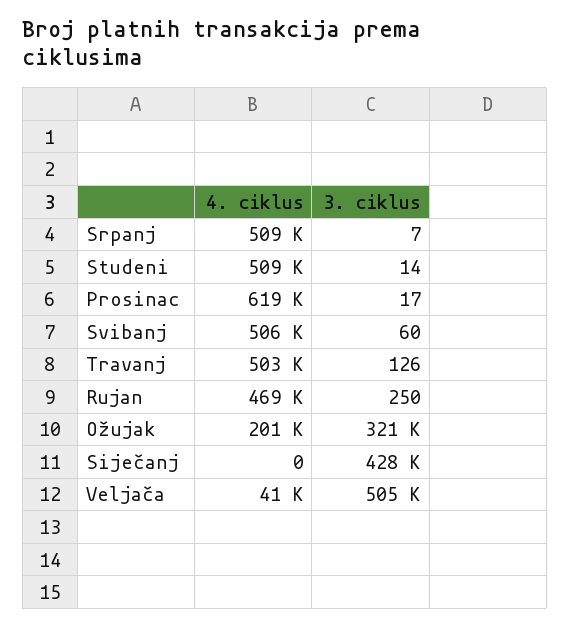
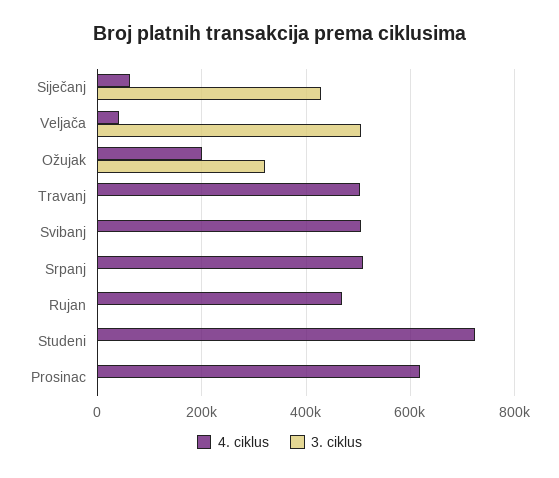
  {
    "4. ciklus": {
      "Srpanj": 509000,
-     "Studeni": 509000,
+     "Studeni": 720000,
      "Prosinac": 619000,
      "Svibanj": 506000,
      "Travanj": 503000,
      "Rujan": 469000,
      "Ožujak": 201000,
-     "Siječanj": 0,
+     "Siječanj": 60000,
      "Veljača": 41000
    },
    "3. ciklus": {
      "Srpanj": 7,
      "Studeni": 14,
      "Prosinac": 17,
      "Svibanj": 60,
      "Travanj": 126,
      "Rujan": 250,
      "Ožujak": 321000,
      "Siječanj": 428000,
      "Veljača": 505000
    }
  }

